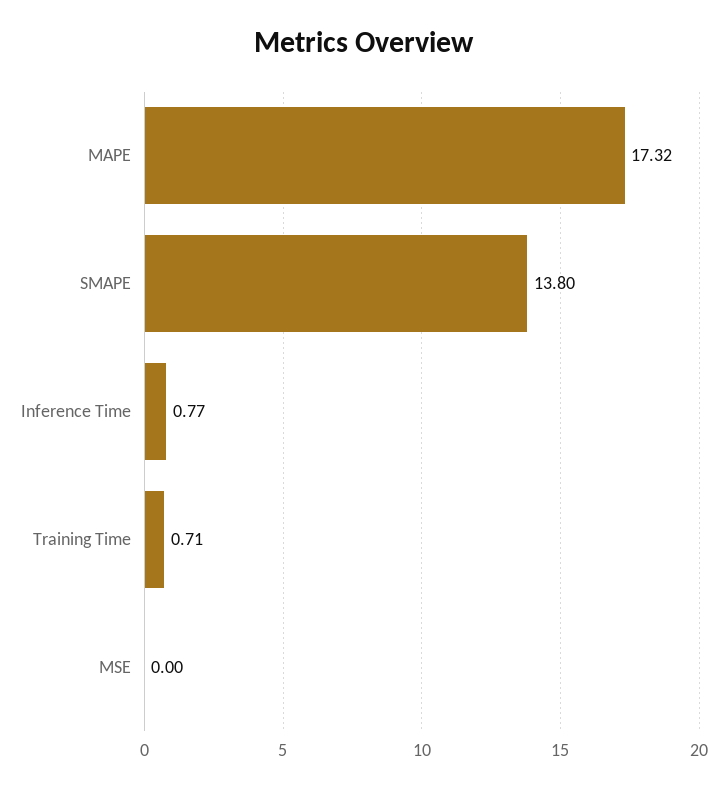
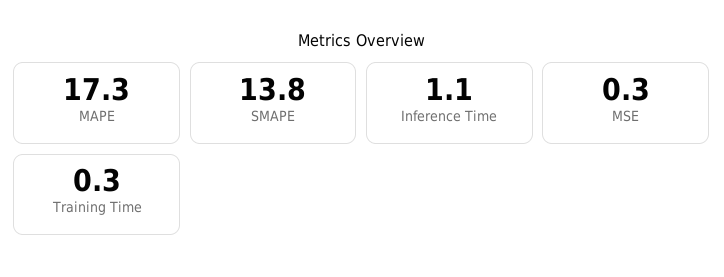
  {
    "MAPE": 17.32,
    "SMAPE": 13.8,
-   "Inference Time": 0.77,
+   "Inference Time": 1.1,
-   "Training Time": 0.71,
+   "Training Time": 0.3,
-   "MSE": 0
+   "MSE": 0.3
  }

